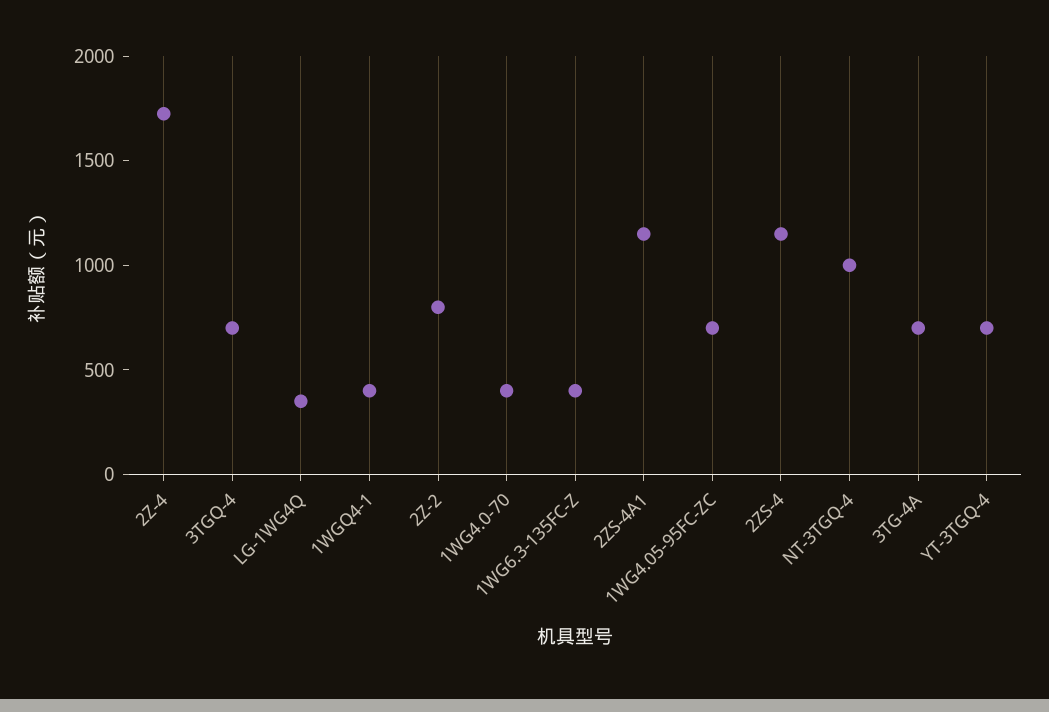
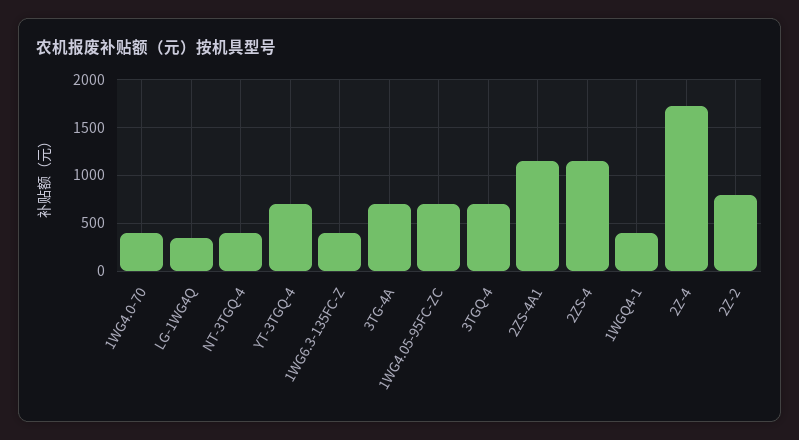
  {
    "2Z-4": 1700,
    "3TGQ-4": 700,
    "LG-1WG4Q": 400,
    "1WGQ4-1": 400,
    "2Z-2": 800,
    "1WG4.0-70": 400,
    "1WG6.3-135FC-Z": 400,
    "2ZS-4A1": 1200,
    "1WG4.05-95FC-ZC": 700,
    "2ZS-4": 1200,
-   "NT-3TGQ-4": 1000,
+   "NT-3TGQ-4": 400,
    "3TG-4A": 700,
    "YT-3TGQ-4": 700
  }

